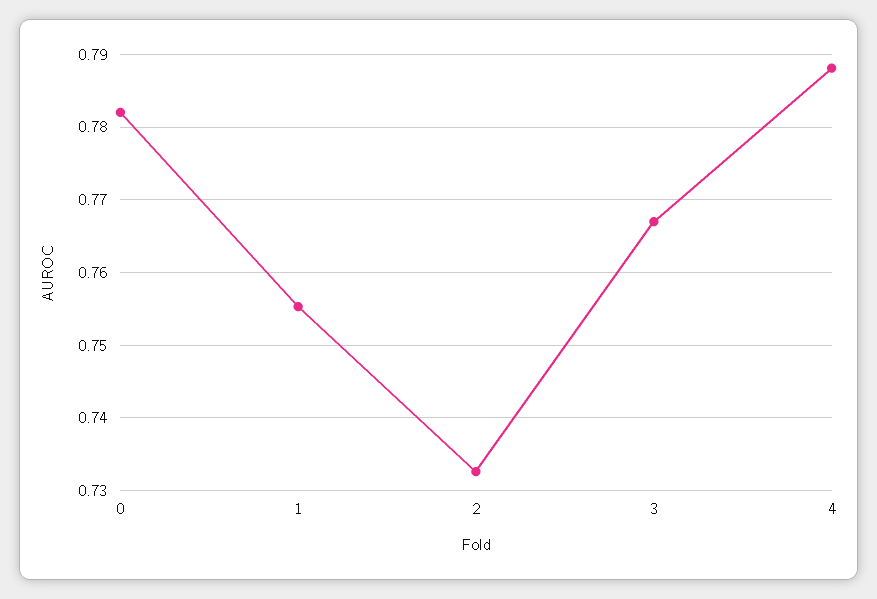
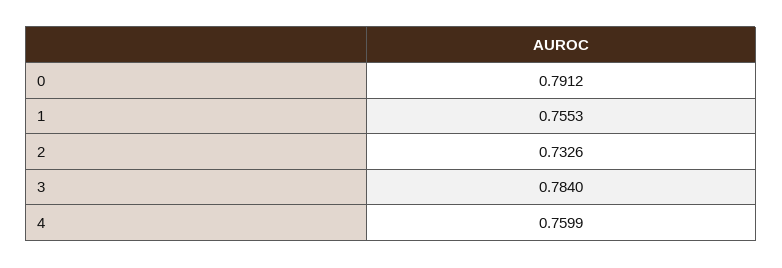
  {
-   "0": 0.782,
+   "0": 0.7912,
    "1": 0.7553,
    "2": 0.7326,
-   "3": 0.767,
+   "3": 0.784,
-   "4": 0.788
+   "4": 0.7599
  }

